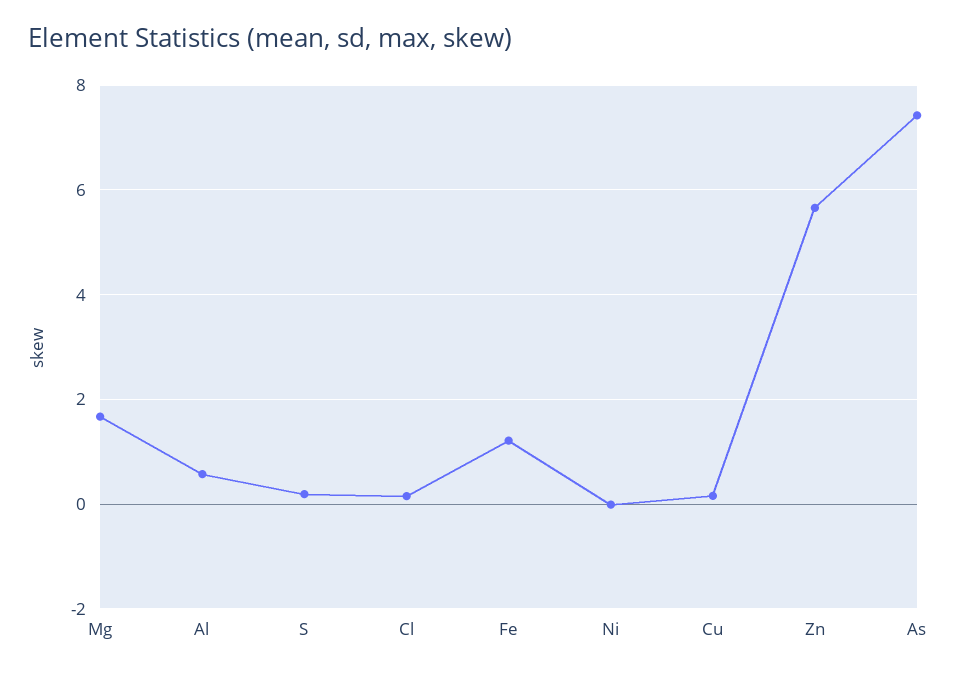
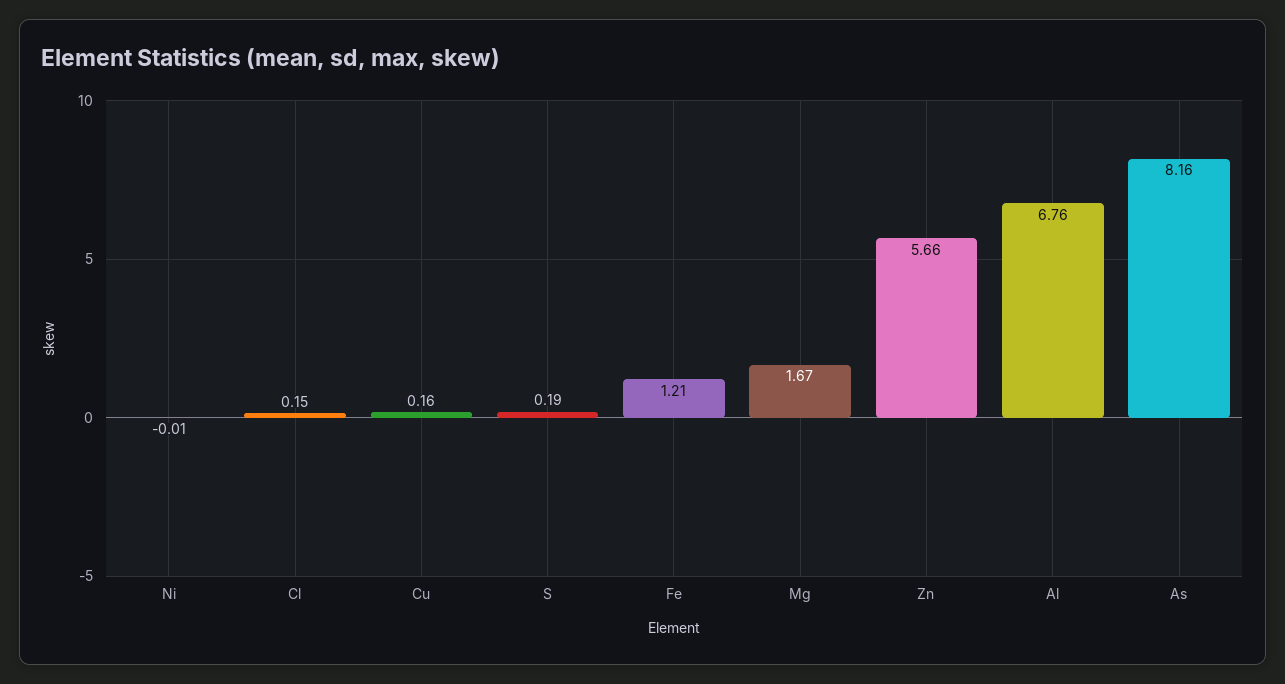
  {
    "Mg": 1.67,
-   "Al": 0.6,
+   "Al": 6.76,
    "S": 0.19,
    "Cl": 0.15,
    "Fe": 1.21,
    "Ni": -0.01,
    "Cu": 0.16,
    "Zn": 5.66,
-   "As": 7.4
+   "As": 8.16
  }

